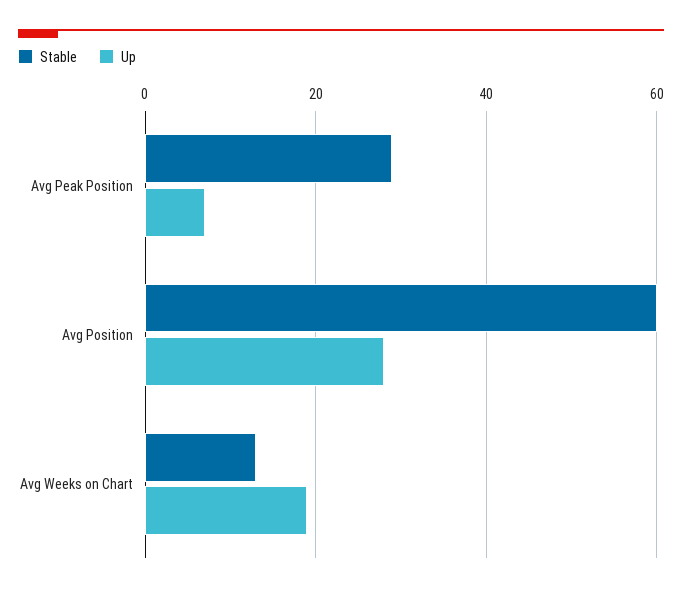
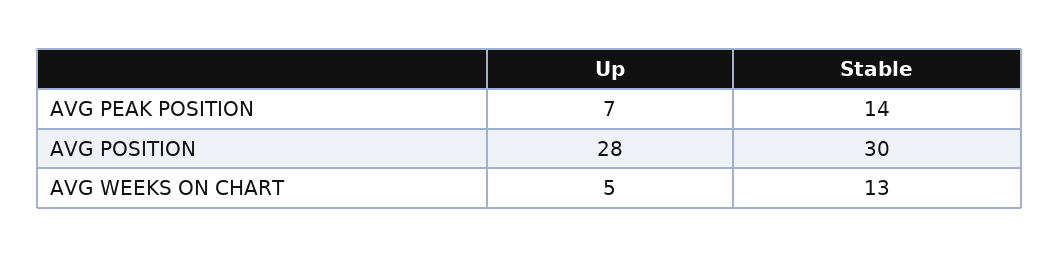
  {
    "Stable": {
-     "Avg Peak Position": 30,
+     "Avg Peak Position": 14,
-     "Avg Position": 60,
+     "Avg Position": 30,
      "Avg Weeks on Chart": 13
    },
    "Up": {
      "Avg Peak Position": 7,
      "Avg Position": 28,
-     "Avg Weeks on Chart": 20
+     "Avg Weeks on Chart": 5
    }
  }

